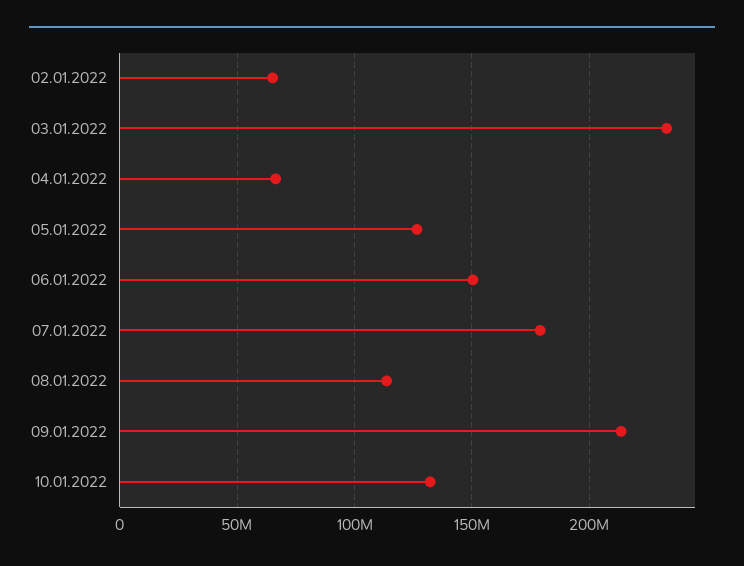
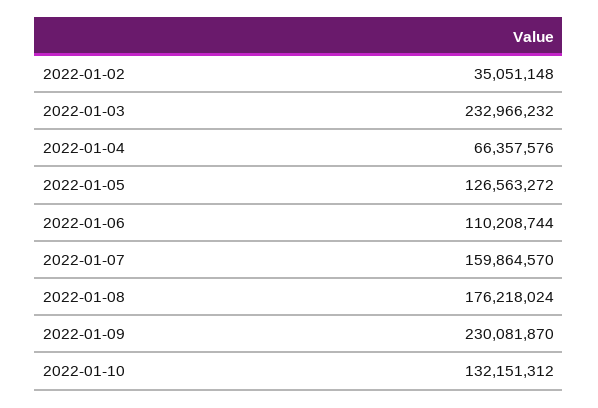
  {
-   "02.01.2022": 65000000,
+   "02.01.2022": 35051148,
    "03.01.2022": 232966232,
    "04.01.2022": 66357576,
    "05.01.2022": 126563272,
-   "06.01.2022": 150000000,
+   "06.01.2022": 110208744,
-   "07.01.2022": 180000000,
+   "07.01.2022": 159864570,
-   "08.01.2022": 115000000,
+   "08.01.2022": 176218024,
-   "09.01.2022": 215000000,
+   "09.01.2022": 230081870,
    "10.01.2022": 132151312
  }

